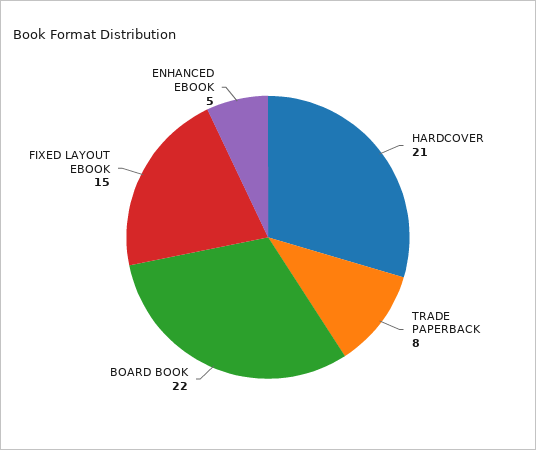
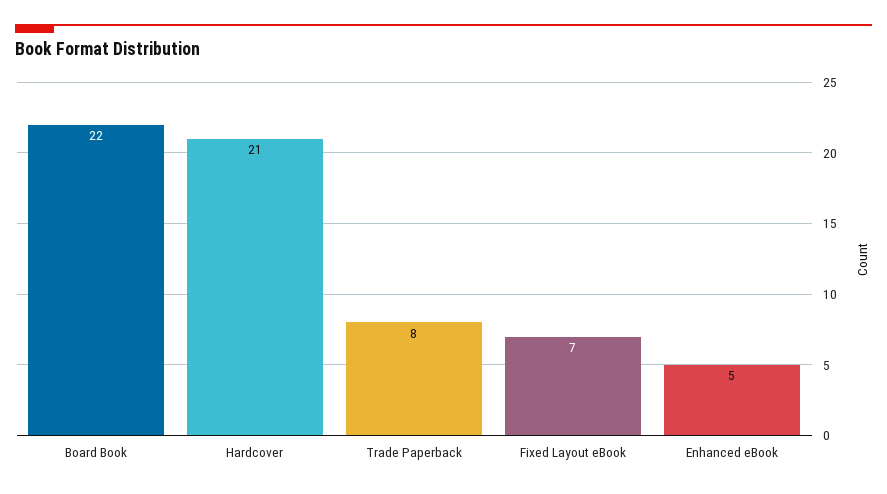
  {
    "HARDCOVER": 21,
    "TRADE PAPERBACK": 8,
    "BOARD BOOK": 22,
-   "FIXED LAYOUT EBOOK": 15,
+   "FIXED LAYOUT EBOOK": 7,
    "ENHANCED EBOOK": 5
  }

